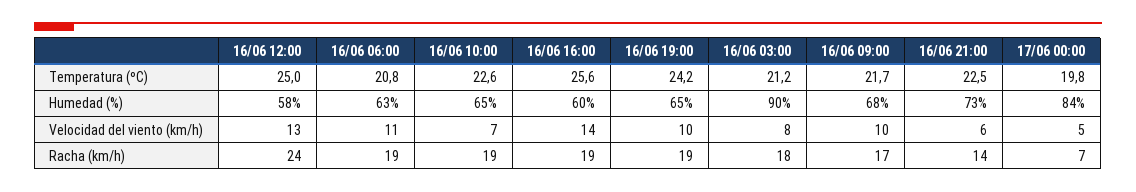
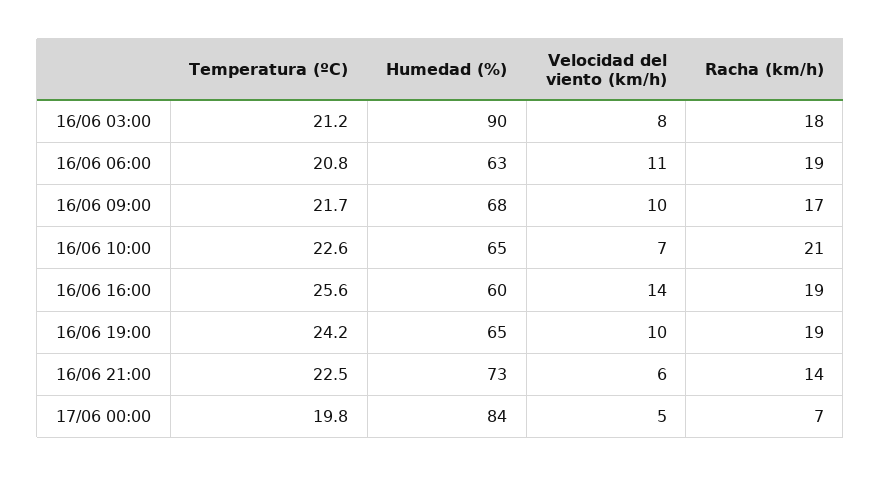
  {
-   "16/06 12:00": {
-     "Temperatura (ºC)": 25,
-     "Humedad (%)": 58,
-     "Velocidad del viento (km/h)": 13,
-     "Racha (km/h)": 24
-   },
    "16/06 06:00": {
      "Temperatura (ºC)": 20.8,
      "Humedad (%)": 63,
      "Velocidad del viento (km/h)": 11,
      "Racha (km/h)": 19
    },
    "16/06 10:00": {
      "Temperatura (ºC)": 22.6,
      "Humedad (%)": 65,
      "Velocidad del viento (km/h)": 7,
-     "Racha (km/h)": 19
+     "Racha (km/h)": 21
    },
    "16/06 16:00": {
      "Temperatura (ºC)": 25.6,
      "Humedad (%)": 60,
      "Velocidad del viento (km/h)": 14,
      "Racha (km/h)": 19
    },
    "16/06 19:00": {
      "Temperatura (ºC)": 24.2,
      "Humedad (%)": 65,
      "Velocidad del viento (km/h)": 10,
      "Racha (km/h)": 19
    },
    "16/06 03:00": {
      "Temperatura (ºC)": 21.2,
      "Humedad (%)": 90,
      "Velocidad del viento (km/h)": 8,
      "Racha (km/h)": 18
    },
    "16/06 09:00": {
      "Temperatura (ºC)": 21.7,
      "Humedad (%)": 68,
      "Velocidad del viento (km/h)": 10,
      "Racha (km/h)": 17
    },
    "16/06 21:00": {
      "Temperatura (ºC)": 22.5,
      "Humedad (%)": 73,
      "Velocidad del viento (km/h)": 6,
      "Racha (km/h)": 14
    },
    "17/06 00:00": {
      "Temperatura (ºC)": 19.8,
      "Humedad (%)": 84,
      "Velocidad del viento (km/h)": 5,
      "Racha (km/h)": 7
    }
  }

